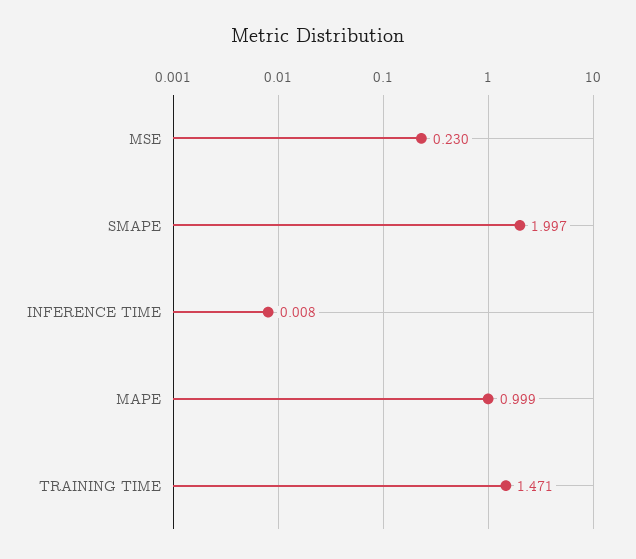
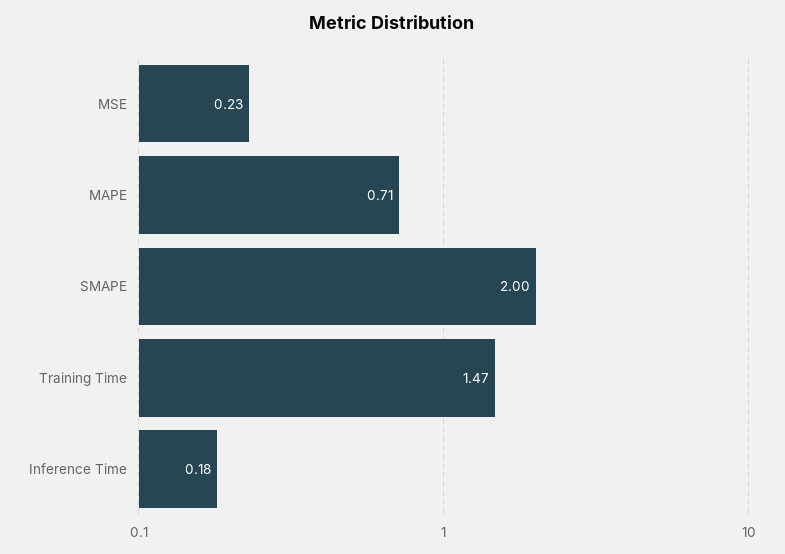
  {
    "MSE": 0.23,
    "SMAPE": 1.997,
-   "INFERENCE TIME": 0.008,
+   "INFERENCE TIME": 0.18,
-   "MAPE": 0.999,
+   "MAPE": 0.71,
    "TRAINING TIME": 1.471
  }

